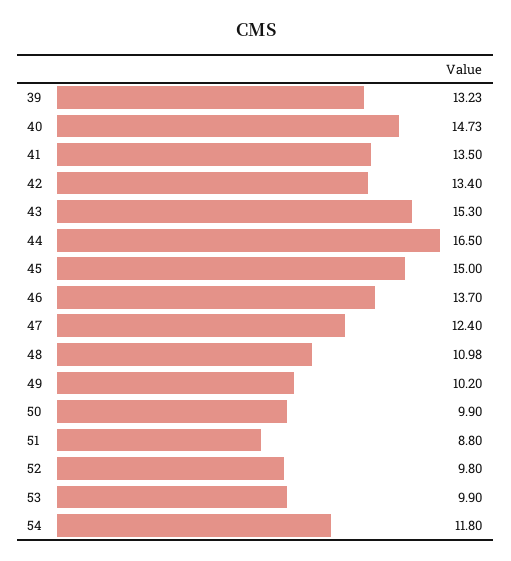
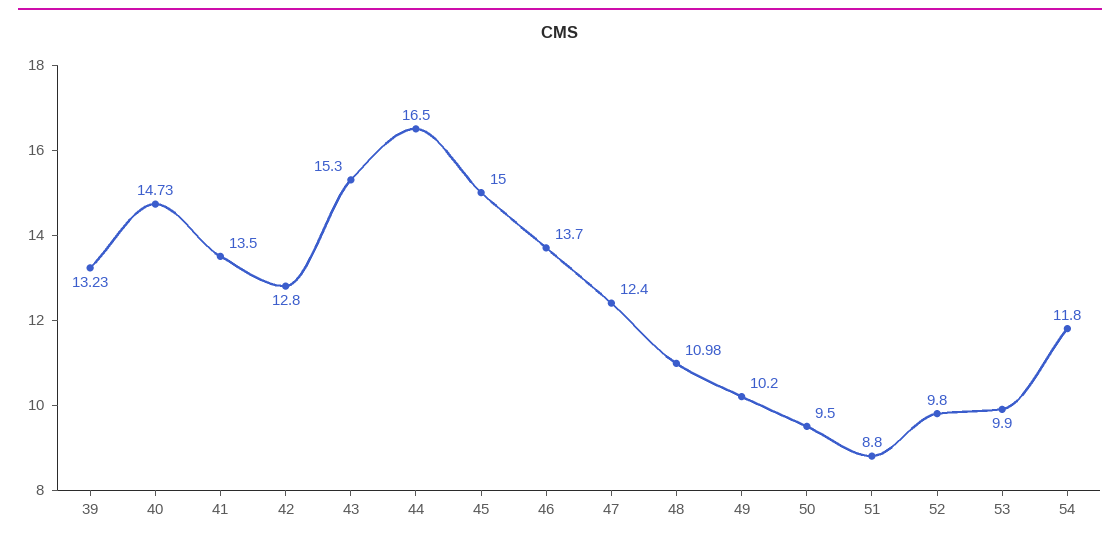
  {
    "39": 13.23,
    "40": 14.73,
    "41": 13.5,
-   "42": 13.4,
+   "42": 12.8,
    "43": 15.3,
    "44": 16.5,
    "45": 15,
    "46": 13.7,
    "47": 12.4,
    "48": 10.98,
    "49": 10.2,
-   "50": 9.9,
+   "50": 9.5,
    "51": 8.8,
    "52": 9.8,
    "53": 9.9,
    "54": 11.8
  }

